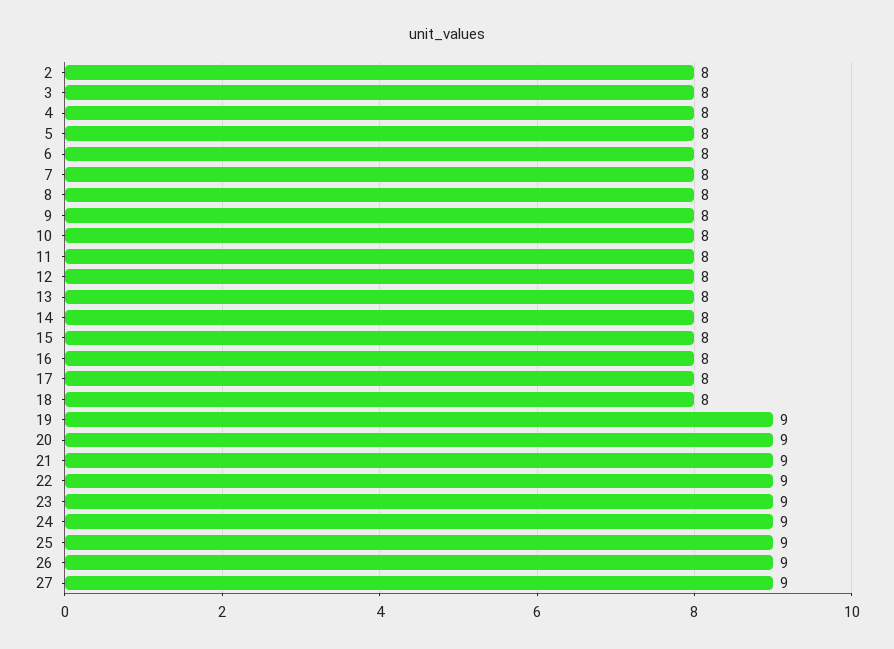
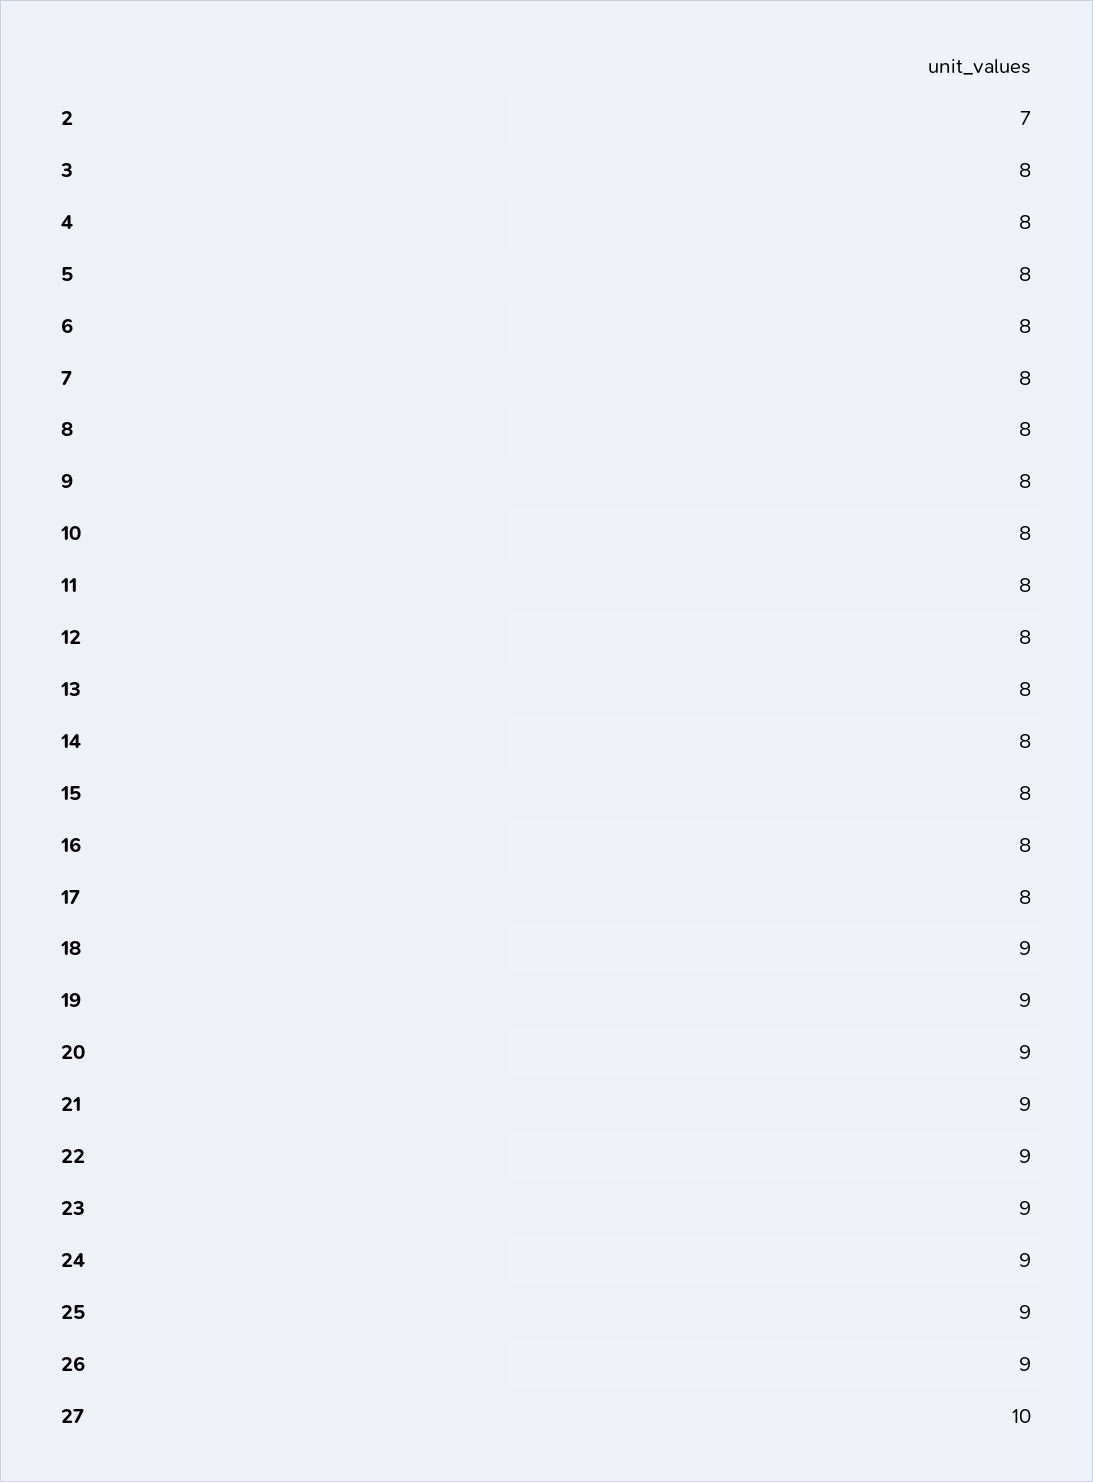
  {
-   "2": 8,
+   "2": 7,
    "3": 8,
    "4": 8,
    "5": 8,
    "6": 8,
    "7": 8,
    "8": 8,
    "9": 8,
    "10": 8,
    "11": 8,
    "12": 8,
    "13": 8,
    "14": 8,
    "15": 8,
    "16": 8,
    "17": 8,
-   "18": 8,
+   "18": 9,
    "19": 9,
    "20": 9,
    "21": 9,
    "22": 9,
    "23": 9,
    "24": 9,
    "25": 9,
    "26": 9,
-   "27": 9
+   "27": 10
  }

